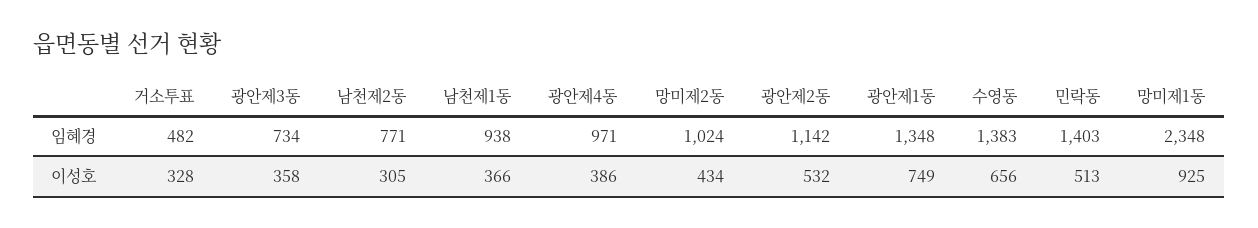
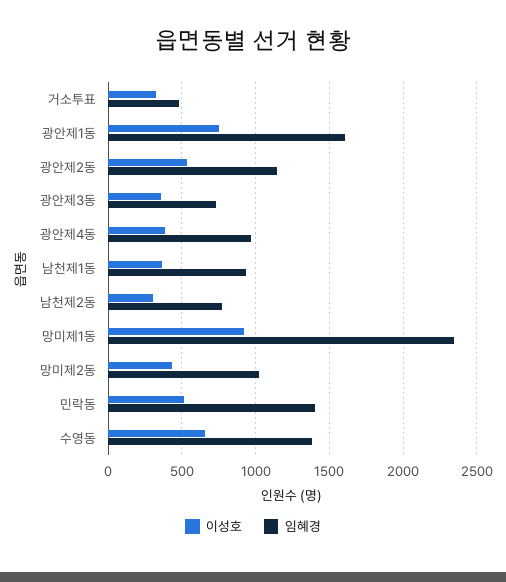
  {
    "임혜경": {
      "거소투표": 482,
      "광안제3동": 734,
      "남천제2동": 771,
      "남천제1동": 938,
      "광안제4동": 971,
      "망미제2동": 1024,
      "광안제2동": 1142,
-     "광안제1동": 1348,
+     "광안제1동": 1600,
      "수영동": 1383,
      "민락동": 1403,
      "망미제1동": 2348
    },
    "이성호": {
      "거소투표": 328,
      "광안제3동": 358,
      "남천제2동": 305,
      "남천제1동": 366,
      "광안제4동": 386,
      "망미제2동": 434,
      "광안제2동": 532,
      "광안제1동": 749,
      "수영동": 656,
      "민락동": 513,
      "망미제1동": 925
    }
  }

